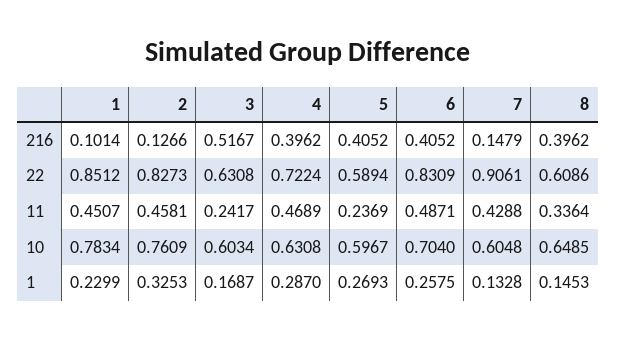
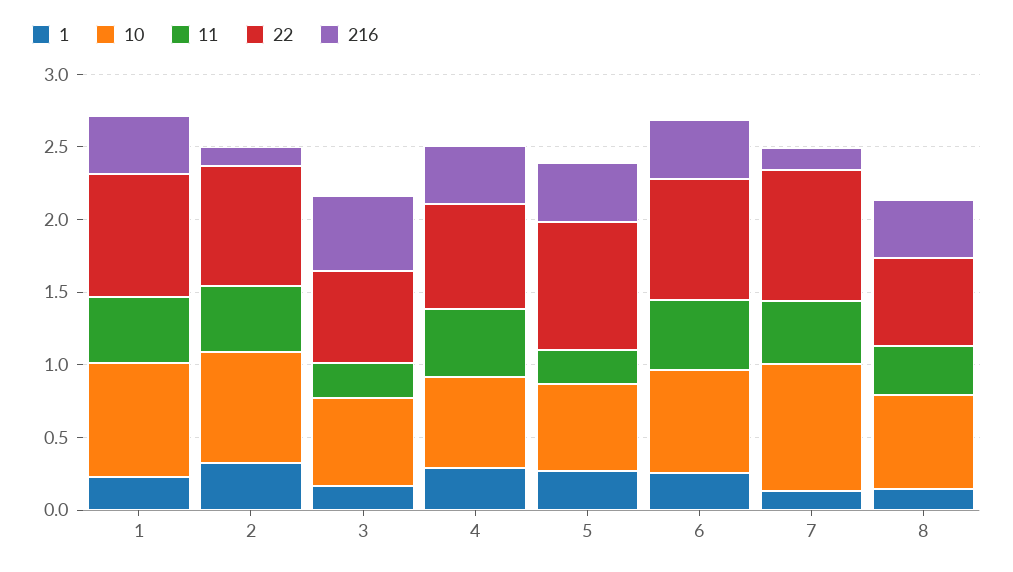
  {
    "216": {
-     "1": 0.1014,
+     "1": 0.4,
      "2": 0.1266,
      "3": 0.5167,
      "4": 0.3962,
      "5": 0.4052,
      "6": 0.4052,
      "7": 0.1479,
      "8": 0.3962
    },
    "22": {
      "1": 0.8512,
      "2": 0.8273,
      "3": 0.6308,
      "4": 0.7224,
-     "5": 0.5894,
+     "5": 0.9,
      "6": 0.8309,
      "7": 0.9061,
      "8": 0.6086
    },
    "11": {
      "1": 0.4507,
      "2": 0.4581,
      "3": 0.2417,
      "4": 0.4689,
      "5": 0.2369,
      "6": 0.4871,
      "7": 0.4288,
      "8": 0.3364
    },
    "10": {
      "1": 0.7834,
      "2": 0.7609,
      "3": 0.6034,
      "4": 0.6308,
      "5": 0.5967,
      "6": 0.704,
-     "7": 0.6048,
+     "7": 0.9,
      "8": 0.6485
    },
    "1": {
      "1": 0.2299,
      "2": 0.3253,
      "3": 0.1687,
      "4": 0.287,
      "5": 0.2693,
      "6": 0.2575,
      "7": 0.1328,
      "8": 0.1453
    }
  }

